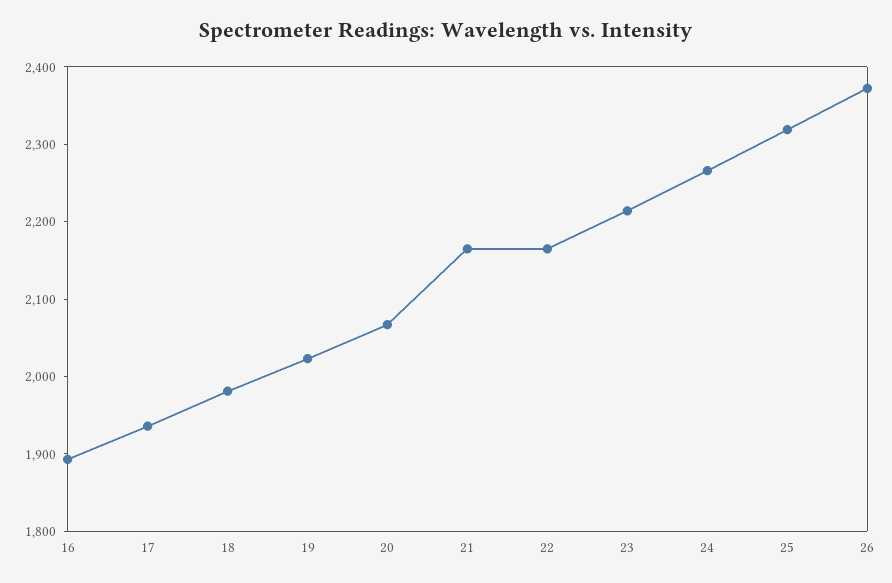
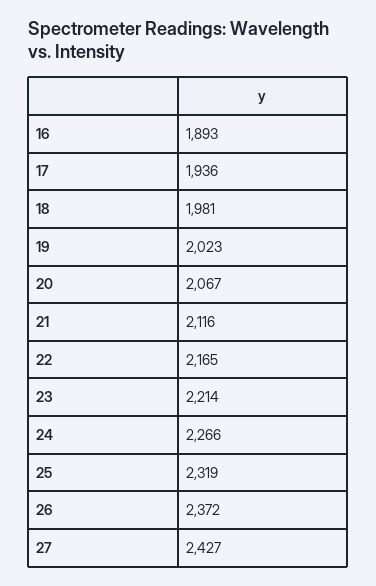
  {
    "16": 1893,
    "17": 1936,
    "18": 1981,
    "19": 2023,
    "20": 2067,
-   "21": 2160,
+   "21": 2116,
    "22": 2165,
    "23": 2214,
    "24": 2266,
    "25": 2319,
-   "26": 2372
+   "26": 2372,
+   "27": 2427
  }

